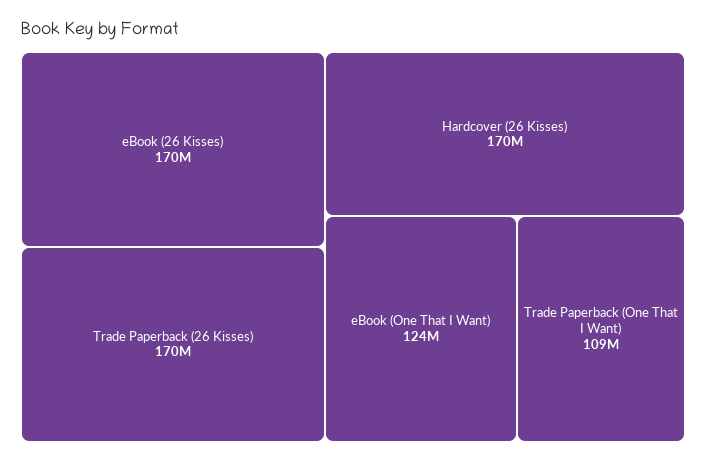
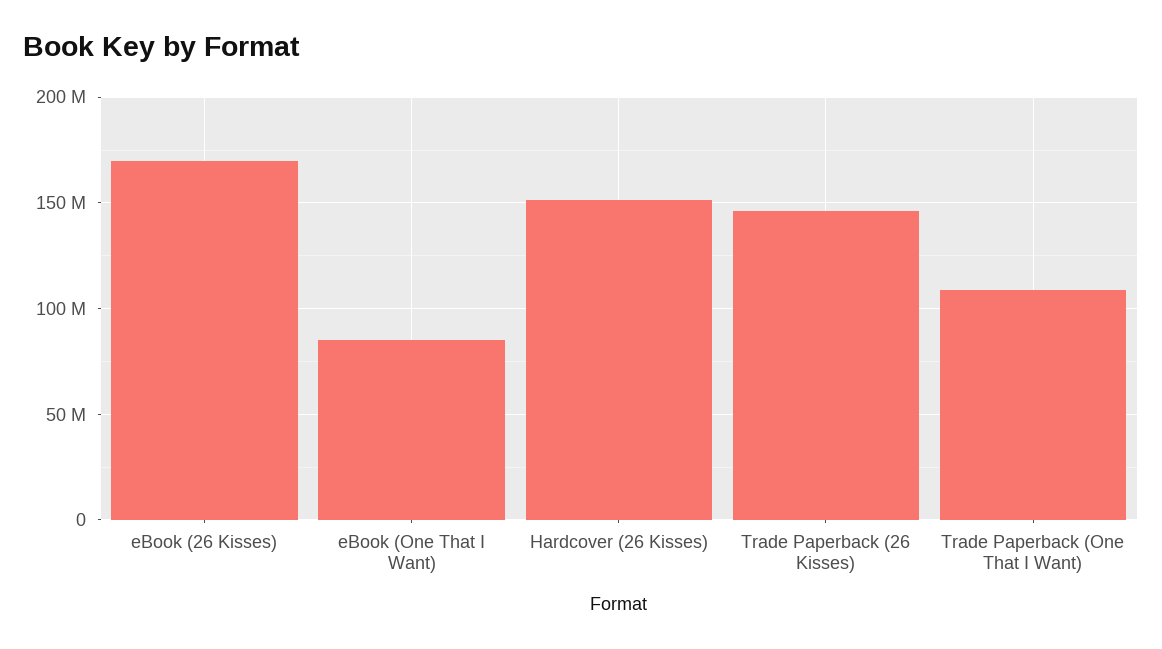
  {
    "eBook (26 Kisses)": 170000000,
-   "Trade Paperback (26 Kisses)": 170000000,
+   "Trade Paperback (26 Kisses)": 145000000,
-   "Hardcover (26 Kisses)": 170000000,
+   "Hardcover (26 Kisses)": 150000000,
-   "eBook (One That I Want)": 124000000,
+   "eBook (One That I Want)": 85000000,
    "Trade Paperback (One That I Want)": 109000000
  }

